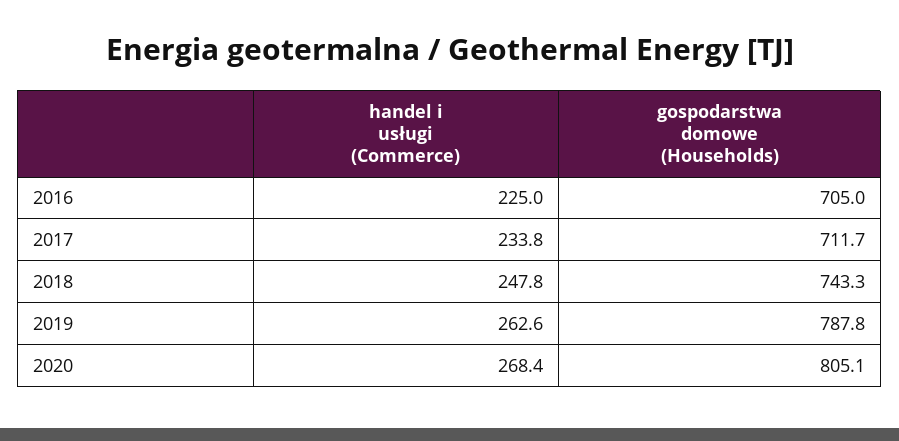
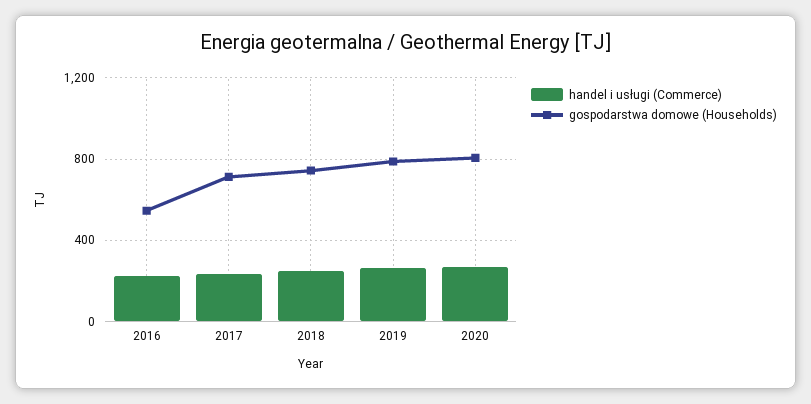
  {
    "handel i usługi (Commerce)": {
      "2016": 225,
      "2017": 233.8,
      "2018": 247.8,
      "2019": 262.6,
      "2020": 268.4
    },
    "gospodarstwa domowe (Households)": {
-     "2016": 705,
+     "2016": 550,
      "2017": 711.7,
      "2018": 743.3,
      "2019": 787.8,
      "2020": 805.1
    }
  }

